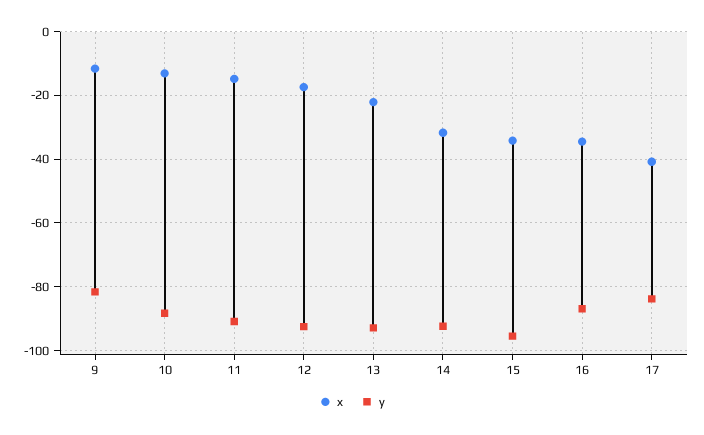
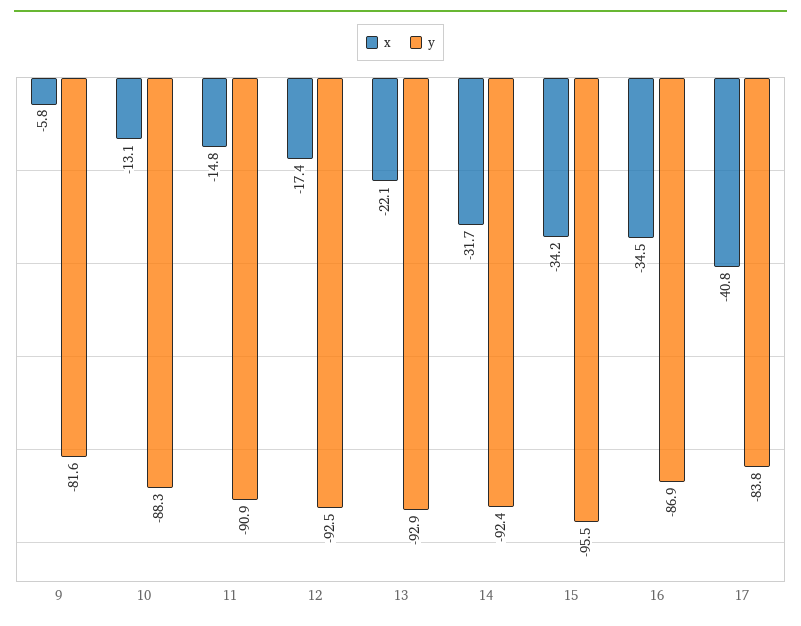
  {
    "x": {
-     "9": -12,
+     "9": -5.8,
      "10": -13.1,
      "11": -14.8,
      "12": -17.4,
      "13": -22.1,
      "14": -31.7,
      "15": -34.2,
      "16": -34.5,
      "17": -40.8
    },
    "y": {
      "9": -81.6,
      "10": -88.3,
      "11": -90.9,
      "12": -92.5,
      "13": -92.9,
      "14": -92.4,
      "15": -95.5,
      "16": -86.9,
      "17": -83.8
    }
  }

